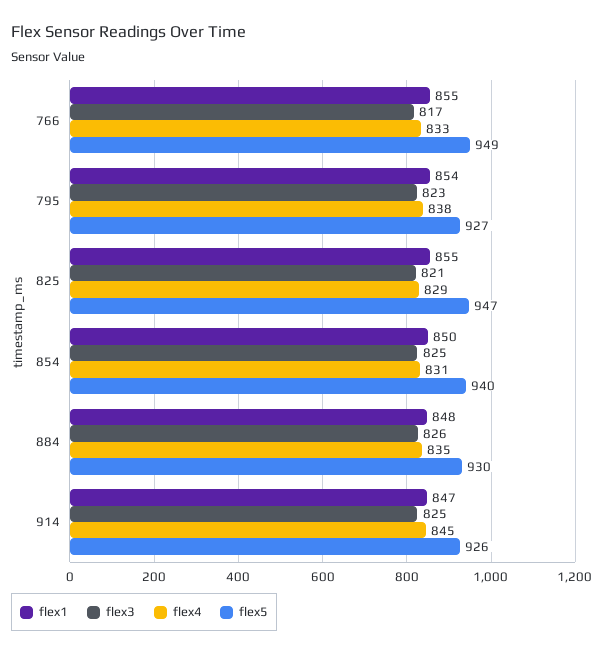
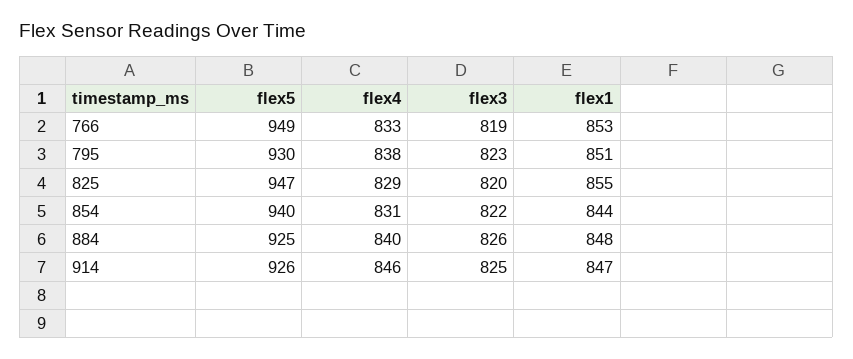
  {
    "flex1": {
-     "766": 855,
+     "766": 853,
-     "795": 854,
+     "795": 851,
      "825": 855,
-     "854": 850,
+     "854": 844,
      "884": 848,
      "914": 847
    },
    "flex3": {
-     "766": 817,
+     "766": 819,
      "795": 823,
-     "825": 821,
+     "825": 820,
-     "854": 825,
+     "854": 822,
      "884": 826,
      "914": 825
    },
    "flex4": {
      "766": 833,
      "795": 838,
      "825": 829,
      "854": 831,
-     "884": 835,
+     "884": 840,
-     "914": 845
+     "914": 846
    },
    "flex5": {
      "766": 949,
-     "795": 927,
+     "795": 930,
      "825": 947,
      "854": 940,
-     "884": 930,
+     "884": 925,
      "914": 926
    }
  }

